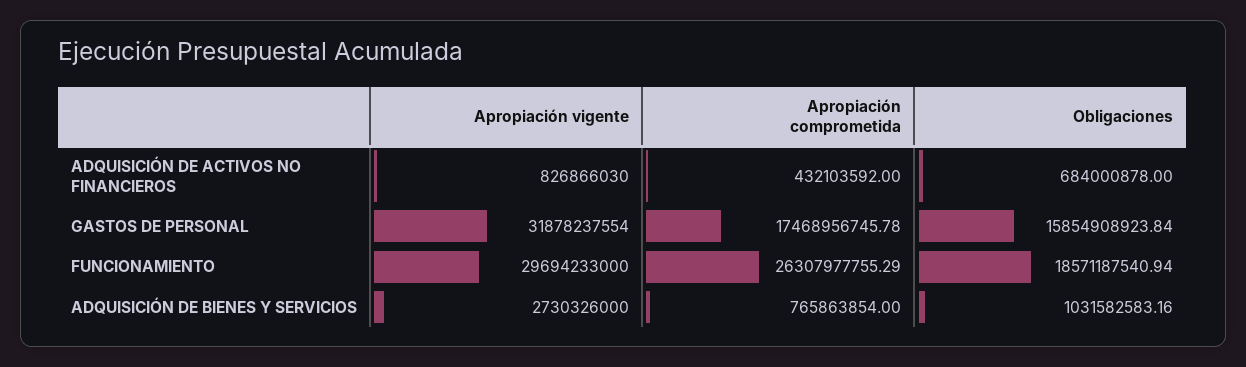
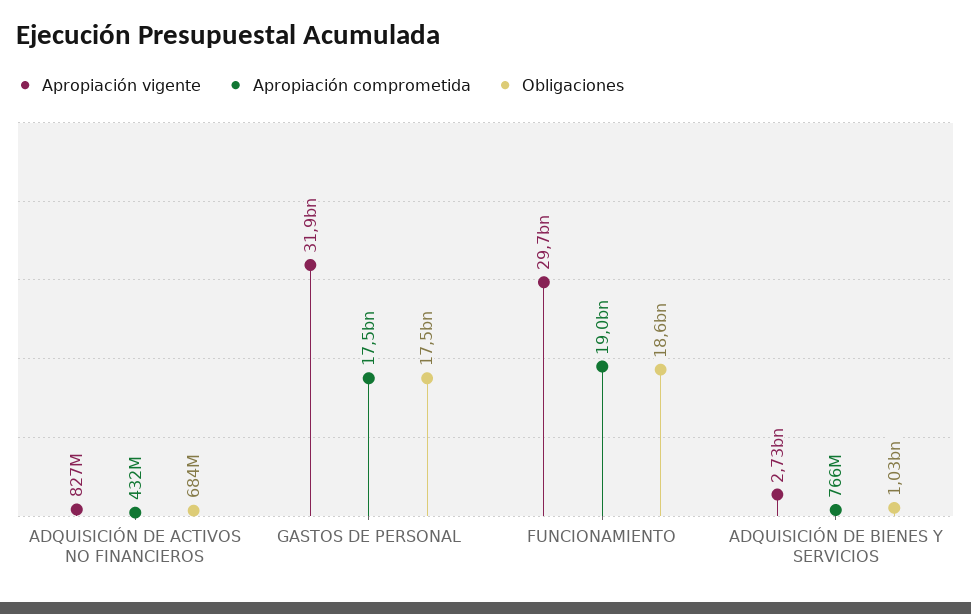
  {
    "Apropiación vigente": {
      "ADQUISICIÓN DE ACTIVOS NO FINANCIEROS": 826866030,
      "GASTOS DE PERSONAL": 31878237554,
      "FUNCIONAMIENTO": 29694233000,
      "ADQUISICIÓN DE BIENES Y SERVICIOS": 2730326000
    },
    "Apropiación comprometida": {
      "ADQUISICIÓN DE ACTIVOS NO FINANCIEROS": 432103592,
      "GASTOS DE PERSONAL": 17468956745.78,
-     "FUNCIONAMIENTO": 26307977755.29,
+     "FUNCIONAMIENTO": 19000000000,
      "ADQUISICIÓN DE BIENES Y SERVICIOS": 765863854
    },
    "Obligaciones": {
      "ADQUISICIÓN DE ACTIVOS NO FINANCIEROS": 684000878,
-     "GASTOS DE PERSONAL": 15854908923.84,
+     "GASTOS DE PERSONAL": 17500000000,
      "FUNCIONAMIENTO": 18571187540.94,
      "ADQUISICIÓN DE BIENES Y SERVICIOS": 1031582583.16
    }
  }

